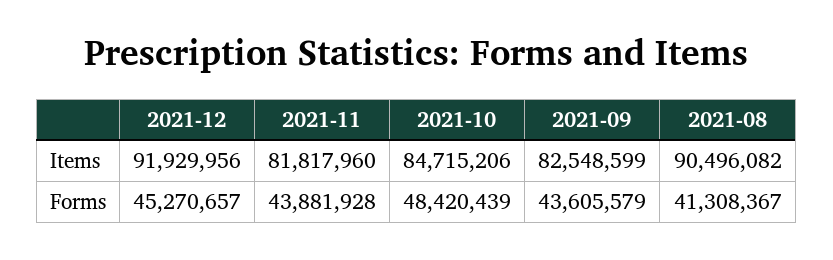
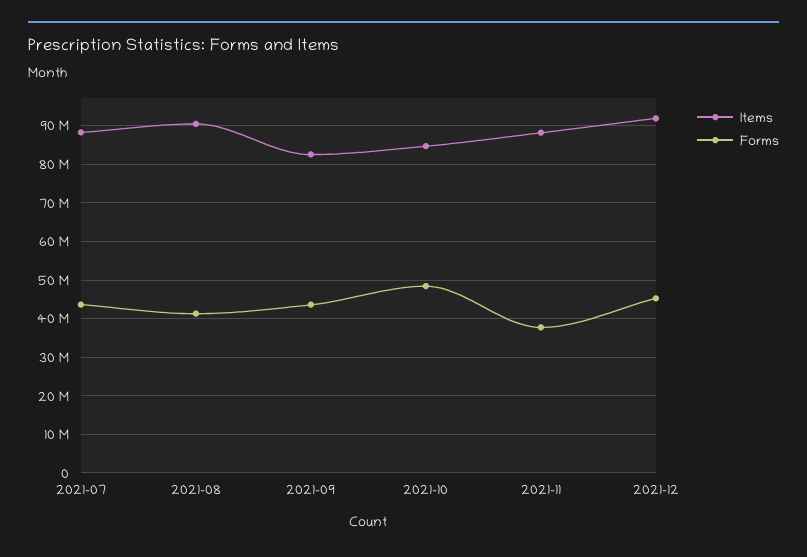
  {
    "Items": {
      "2021-12": 91929956,
-     "2021-11": 81817960,
+     "2021-11": 88000000,
      "2021-10": 84715206,
      "2021-09": 82548599,
-     "2021-08": 90496082
+     "2021-08": 90496082,
+     "2021-07": 88000000
    },
    "Forms": {
      "2021-12": 45270657,
-     "2021-11": 43881928,
+     "2021-11": 38000000,
      "2021-10": 48420439,
      "2021-09": 43605579,
-     "2021-08": 41308367
+     "2021-08": 41308367,
+     "2021-07": 44000000
    }
  }

